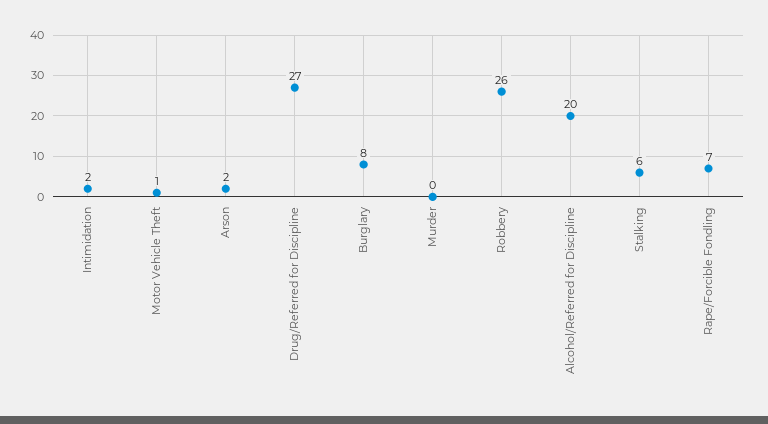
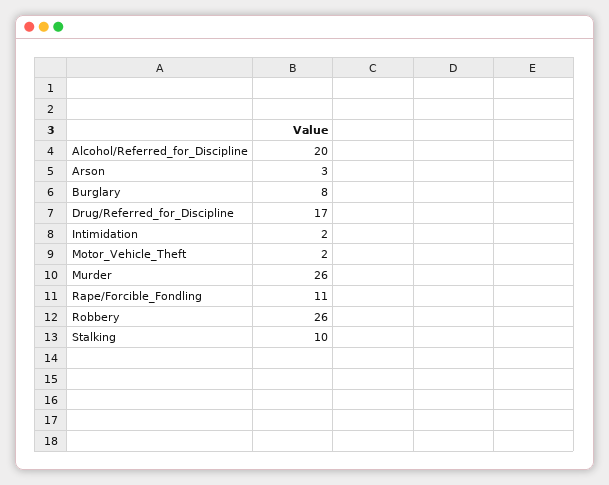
  {
    "Intimidation": 2,
-   "Motor Vehicle Theft": 1,
+   "Motor Vehicle Theft": 2,
-   "Arson": 2,
+   "Arson": 3,
-   "Drug/Referred for Discipline": 27,
+   "Drug/Referred for Discipline": 17,
    "Burglary": 8,
-   "Murder": 0,
+   "Murder": 26,
    "Robbery": 26,
    "Alcohol/Referred for Discipline": 20,
-   "Stalking": 6,
+   "Stalking": 10,
-   "Rape/Forcible Fondling": 7
+   "Rape/Forcible Fondling": 11
  }

